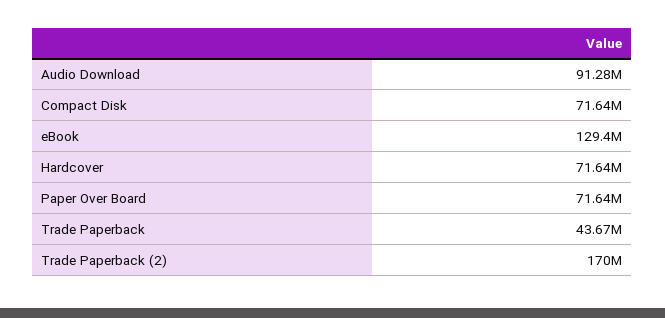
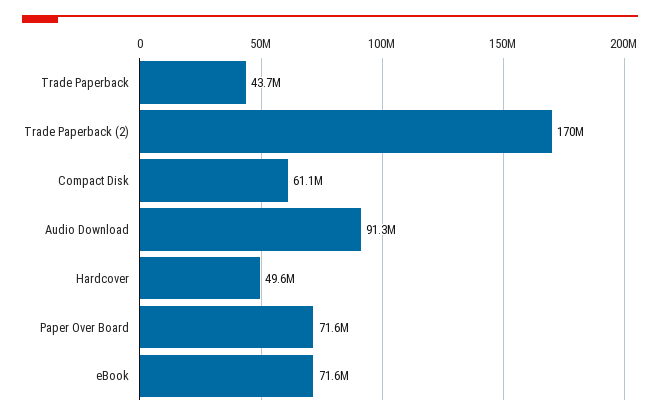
  {
    "Audio Download": 91280000,
-   "Compact Disk": 71640000,
+   "Compact Disk": 61100000,
-   "eBook": 129400000,
+   "eBook": 71600000,
-   "Hardcover": 71640000,
+   "Hardcover": 49600000,
    "Paper Over Board": 71640000,
    "Trade Paperback": 43670000,
    "Trade Paperback (2)": 170000000
  }

